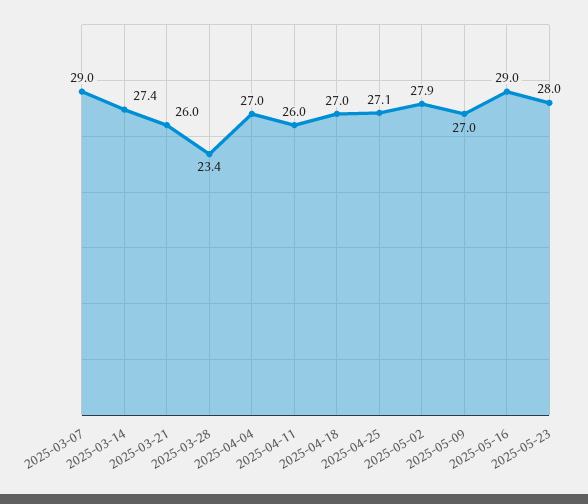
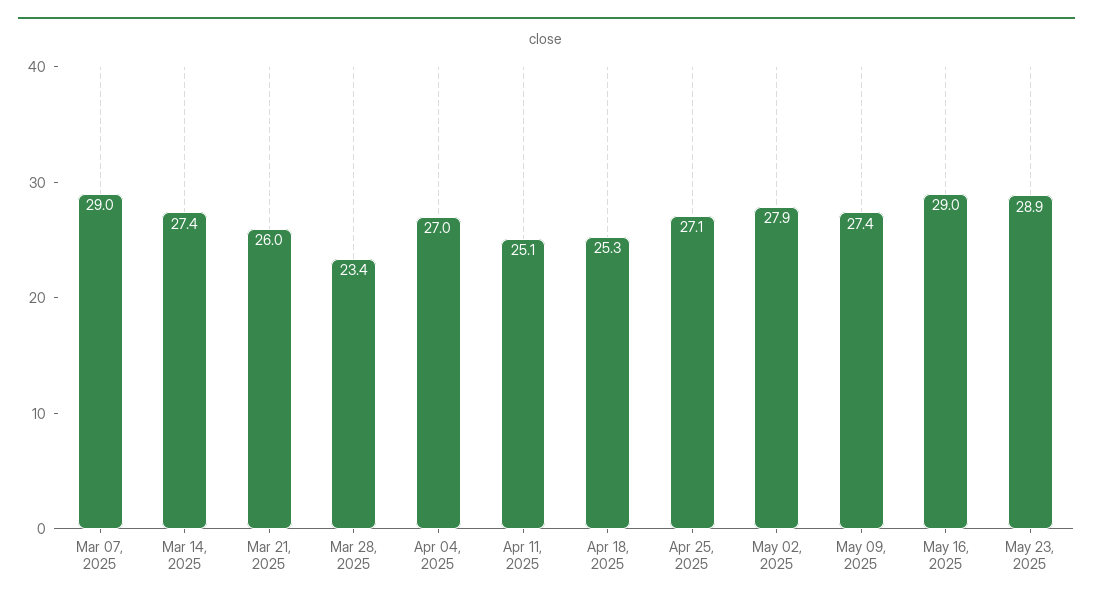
  {
    "2025-03-07": 29,
    "2025-03-14": 27.4,
    "2025-03-21": 26,
    "2025-03-28": 23.4,
    "2025-04-04": 27,
-   "2025-04-11": 26,
+   "2025-04-11": 25.1,
-   "2025-04-18": 27,
+   "2025-04-18": 25.3,
    "2025-04-25": 27.1,
    "2025-05-02": 27.9,
-   "2025-05-09": 27,
+   "2025-05-09": 27.4,
    "2025-05-16": 29,
-   "2025-05-23": 28
+   "2025-05-23": 28.9
  }

